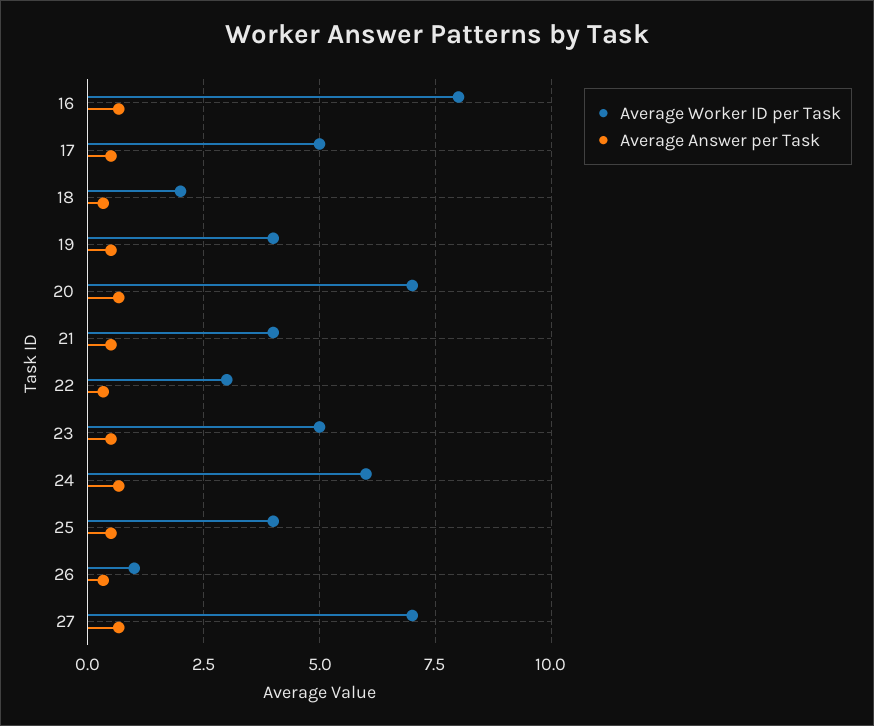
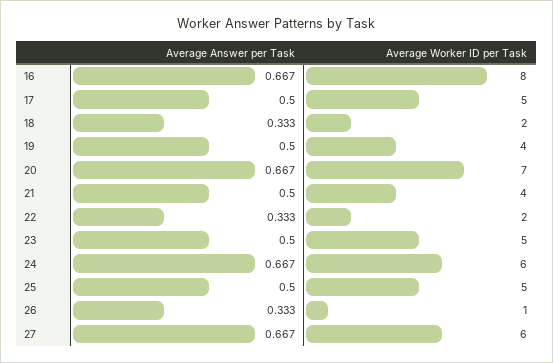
  {
    "Average Worker ID per Task": {
      "16": 8,
      "17": 5,
      "18": 2,
      "19": 4,
      "20": 7,
      "21": 4,
-     "22": 3,
+     "22": 2,
      "23": 5,
      "24": 6,
-     "25": 4,
+     "25": 5,
      "26": 1,
-     "27": 7
+     "27": 6
    },
    "Average Answer per Task": {
      "16": 0.667,
      "17": 0.5,
      "18": 0.333,
      "19": 0.5,
      "20": 0.667,
      "21": 0.5,
      "22": 0.333,
      "23": 0.5,
      "24": 0.667,
      "25": 0.5,
      "26": 0.333,
      "27": 0.667
    }
  }

